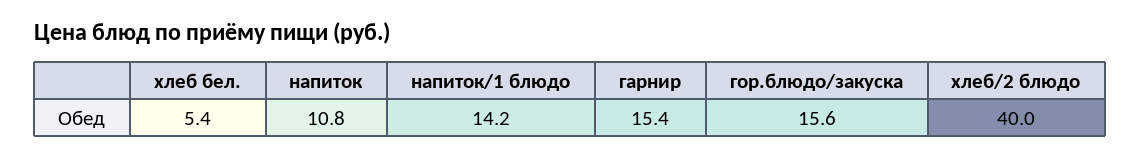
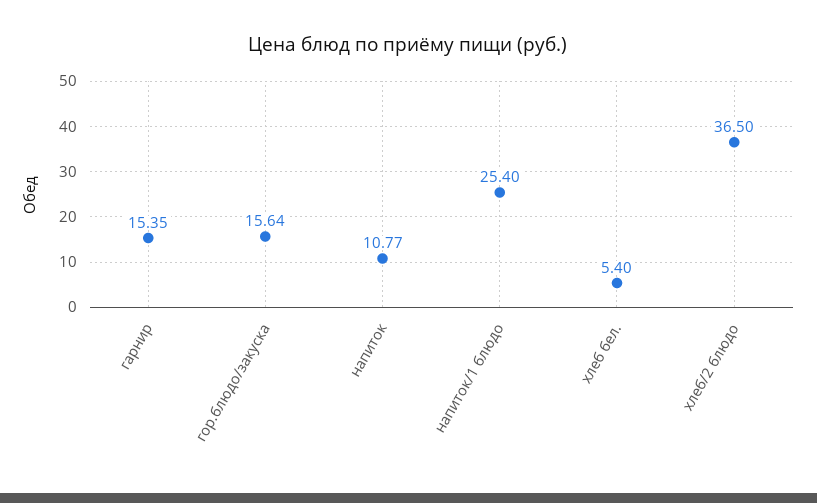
  {
    "хлеб бел.": 5.4,
    "напиток": 10.77,
-   "напиток/1 блюдо": 14.2,
+   "напиток/1 блюдо": 25.4,
    "гарнир": 15.35,
    "гор.блюдо/закуска": 15.64,
-   "хлеб/2 блюдо": 40
+   "хлеб/2 блюдо": 36.5
  }

